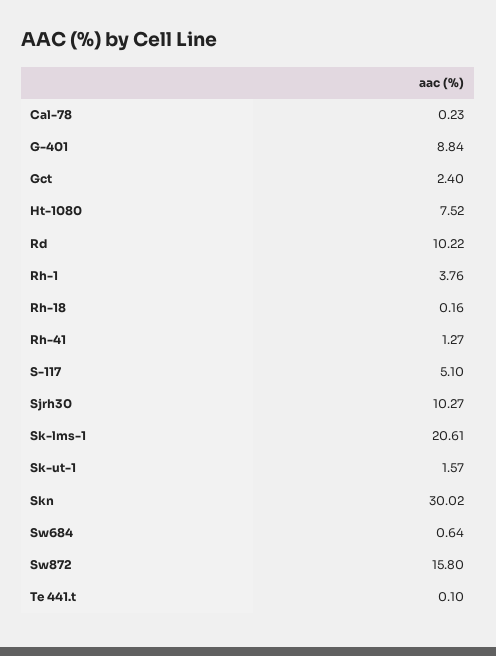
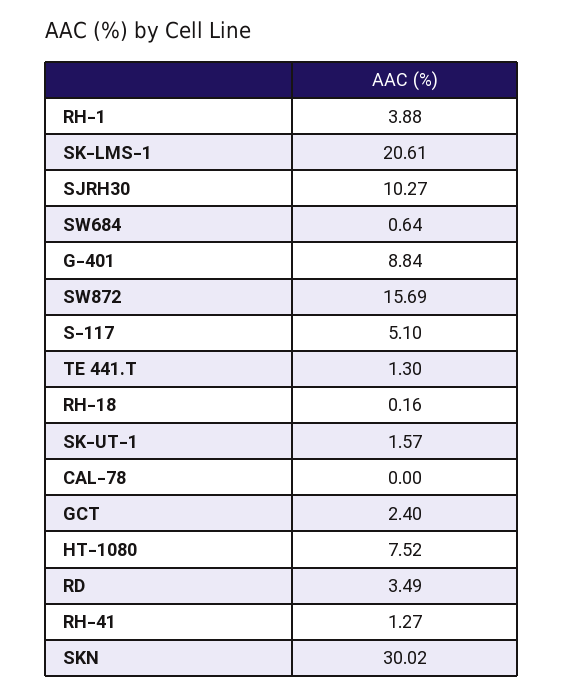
  {
-   "Cal-78": 0.23,
+   "Cal-78": 0,
    "G-401": 8.84,
    "Gct": 2.4,
    "Ht-1080": 7.52,
-   "Rd": 10.22,
+   "Rd": 3.49,
-   "Rh-1": 3.76,
+   "Rh-1": 3.88,
    "Rh-18": 0.16,
    "Rh-41": 1.27,
    "S-117": 5.1,
    "Sjrh30": 10.27,
    "Sk-lms-1": 20.61,
    "Sk-ut-1": 1.57,
    "Skn": 30.02,
    "Sw684": 0.64,
-   "Sw872": 15.8,
+   "Sw872": 15.69,
-   "Te 441.t": 0.1
+   "Te 441.t": 1.3
  }

